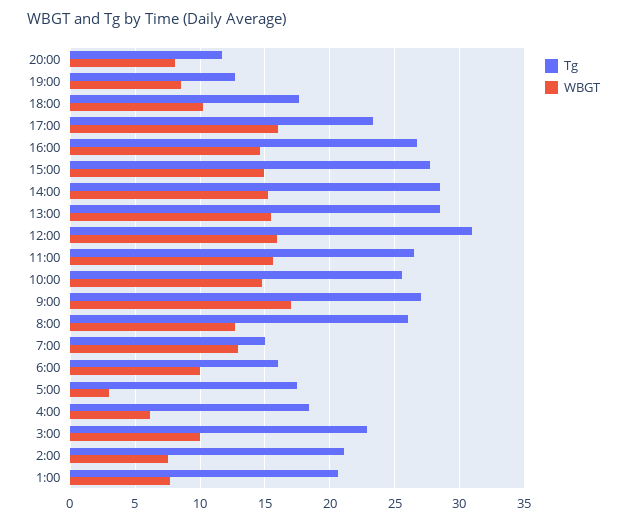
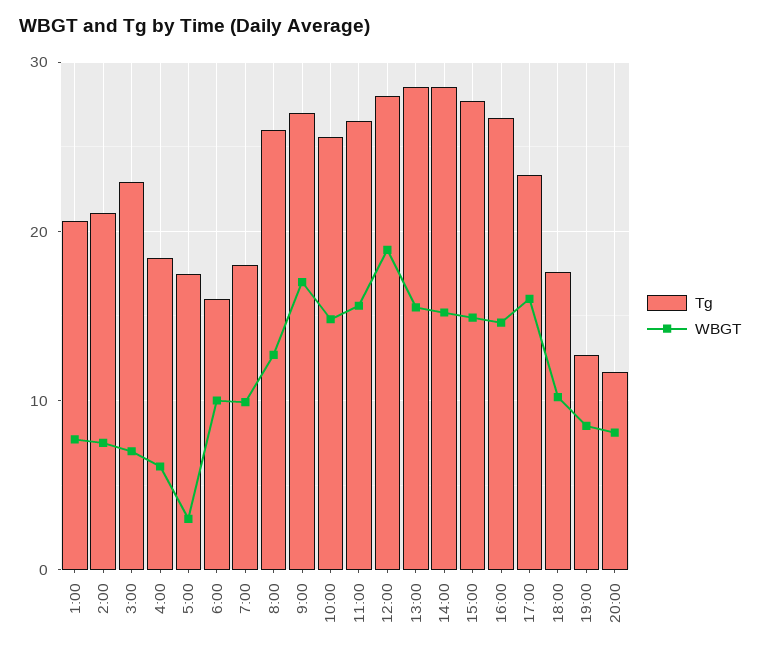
  {
    "Tg": {
      "20:00": 11.5,
      "19:00": 12.5,
      "18:00": 17.5,
      "17:00": 23.5,
      "16:00": 26.5,
      "15:00": 27.5,
      "14:00": 28.5,
      "13:00": 28.5,
-     "12:00": 31,
+     "12:00": 28,
      "11:00": 26.5,
      "10:00": 25.5,
      "9:00": 27,
      "8:00": 26,
-     "7:00": 15,
+     "7:00": 18,
      "6:00": 16,
      "5:00": 17.5,
      "4:00": 18.5,
      "3:00": 23,
      "2:00": 21,
      "1:00": 20.5
    },
    "WBGT": {
      "20:00": 8,
      "19:00": 8.5,
      "18:00": 10,
      "17:00": 16,
      "16:00": 14.5,
      "15:00": 15,
      "14:00": 15,
      "13:00": 15.5,
-     "12:00": 16,
+     "12:00": 19,
      "11:00": 15.5,
      "10:00": 15,
      "9:00": 17,
      "8:00": 12.5,
-     "7:00": 13,
+     "7:00": 10,
      "6:00": 10,
      "5:00": 3,
      "4:00": 6,
-     "3:00": 10,
+     "3:00": 7,
      "2:00": 7.5,
      "1:00": 7.5
    }
  }

